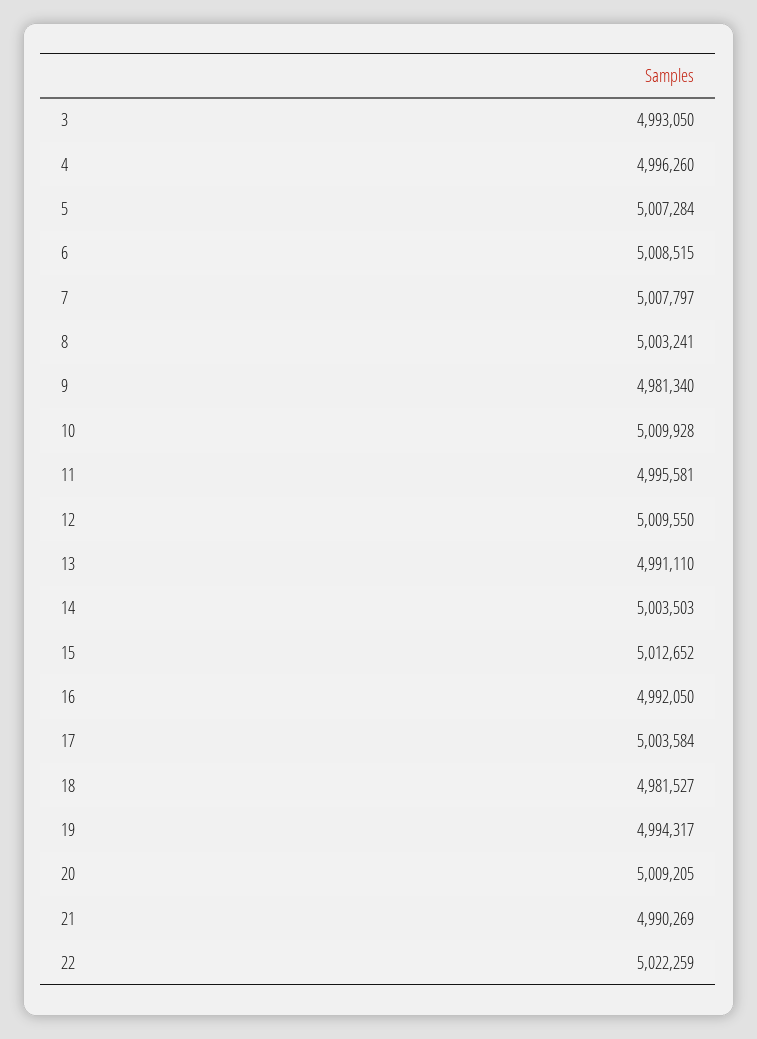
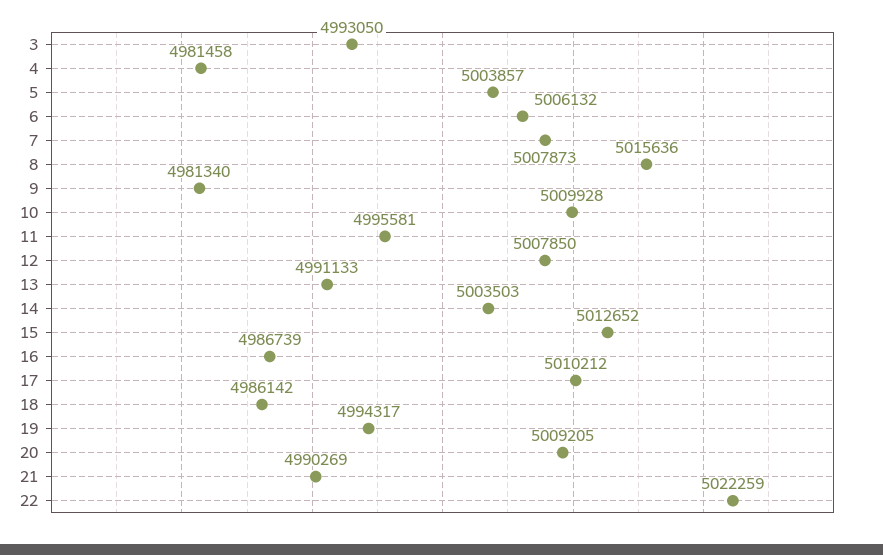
  {
    "3": 4993050,
-   "4": 4996260,
+   "4": 4981458,
-   "5": 5007284,
+   "5": 5003857,
-   "6": 5008515,
+   "6": 5006132,
-   "7": 5007797,
+   "7": 5007873,
-   "8": 5003241,
+   "8": 5015636,
    "9": 4981340,
    "10": 5009928,
    "11": 4995581,
-   "12": 5009550,
+   "12": 5007850,
-   "13": 4991110,
+   "13": 4991133,
    "14": 5003503,
    "15": 5012652,
-   "16": 4992050,
+   "16": 4986739,
-   "17": 5003584,
+   "17": 5010212,
-   "18": 4981527,
+   "18": 4986142,
    "19": 4994317,
    "20": 5009205,
    "21": 4990269,
    "22": 5022259
  }

